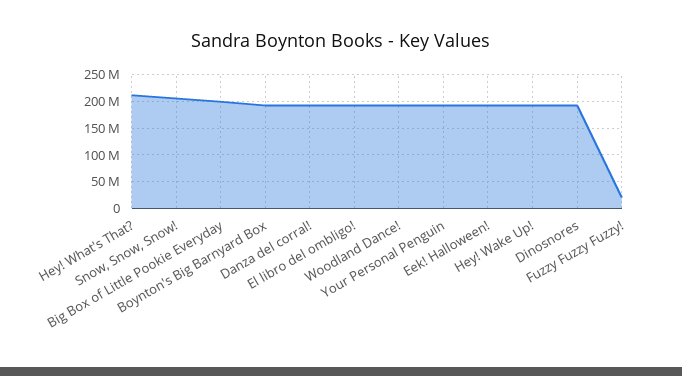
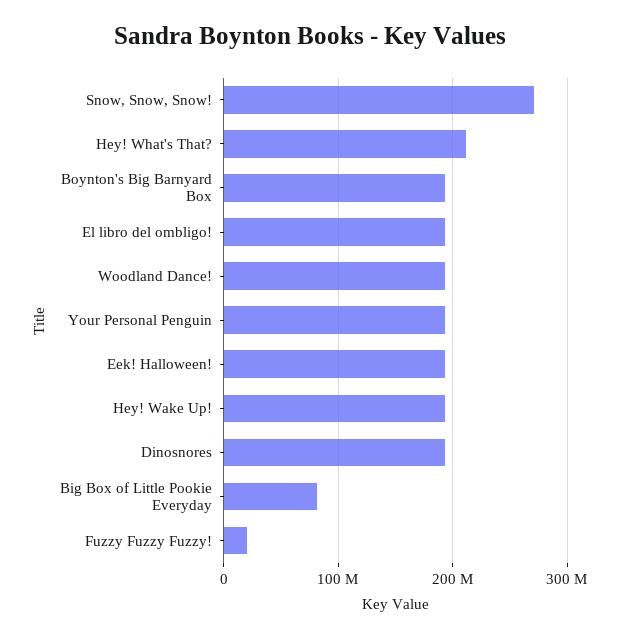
  {
    "Hey! What's That?": 210000000,
-   "Snow, Snow, Snow!": 200000000,
+   "Snow, Snow, Snow!": 270000000,
-   "Big Box of Little Pookie Everyday": 200000000,
+   "Big Box of Little Pookie Everyday": 80000000,
    "Boynton's Big Barnyard Box": 190000000,
-   "Danza del corral!": 200000000,
    "El libro del ombligo!": 190000000,
    "Woodland Dance!": 190000000,
    "Your Personal Penguin": 190000000,
    "Eek! Halloween!": 190000000,
    "Hey! Wake Up!": 190000000,
    "Dinosnores": 190000000,
    "Fuzzy Fuzzy Fuzzy!": 20000000
  }

